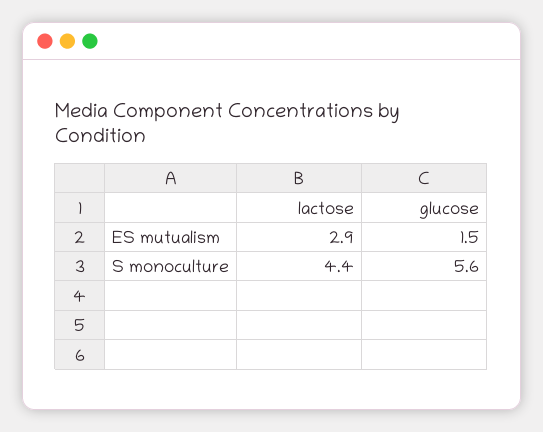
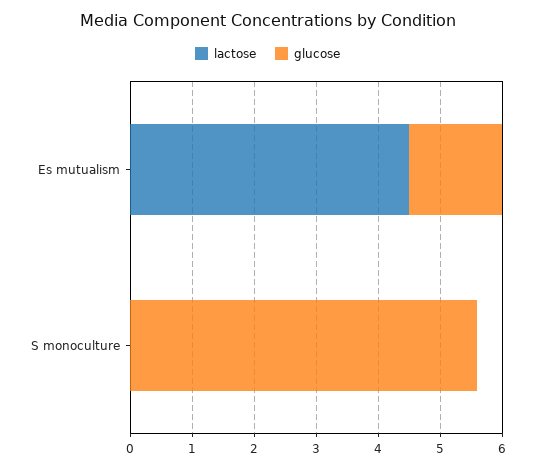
  {
    "lactose": {
-     "ES mutualism": 2.9,
+     "ES mutualism": 4.5,
-     "S monoculture": 4.4
+     "S monoculture": 0
    },
    "glucose": {
      "ES mutualism": 1.5,
      "S monoculture": 5.6
    }
  }

